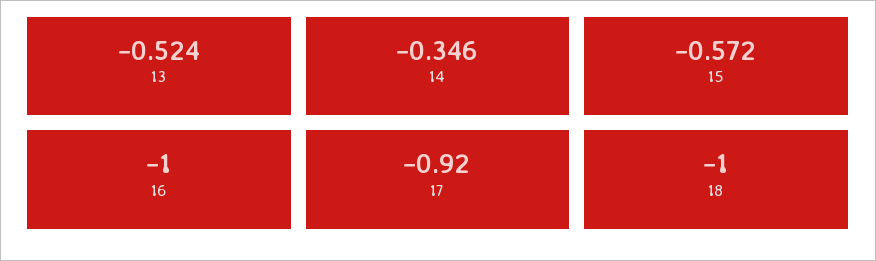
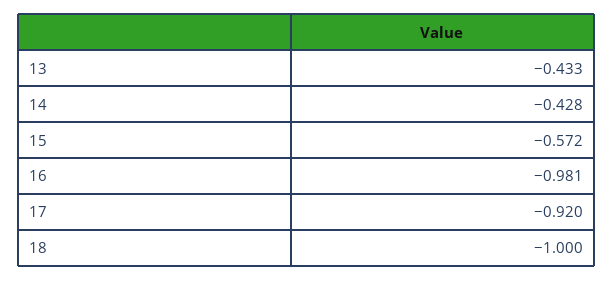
  {
-   "13": -0.524,
+   "13": -0.433,
-   "14": -0.346,
+   "14": -0.428,
    "15": -0.572,
-   "16": -1,
+   "16": -0.981,
    "17": -0.92,
    "18": -1
  }

